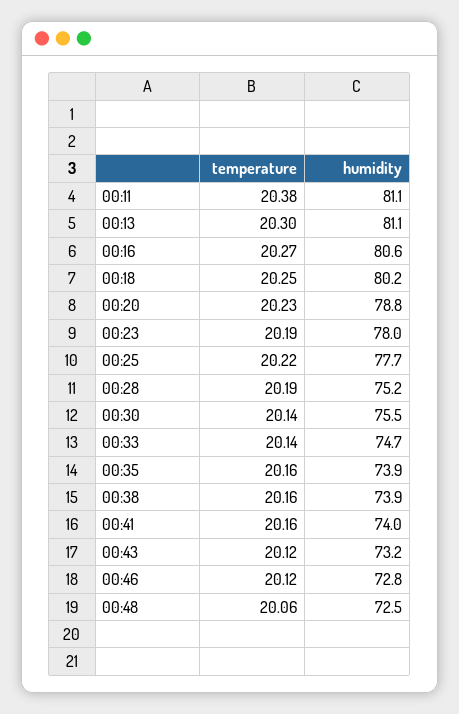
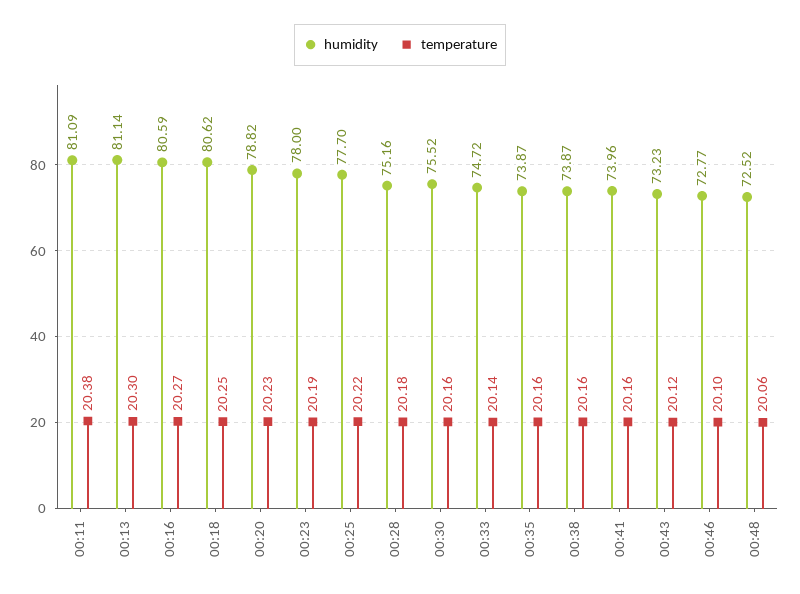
  {
    "temperature": {
      "00:11": 20.38,
      "00:13": 20.3,
      "00:16": 20.27,
      "00:18": 20.25,
      "00:20": 20.23,
      "00:23": 20.19,
      "00:25": 20.22,
-     "00:28": 20.19,
+     "00:28": 20.18,
-     "00:30": 20.14,
+     "00:30": 20.16,
      "00:33": 20.14,
      "00:35": 20.16,
      "00:38": 20.16,
      "00:41": 20.16,
      "00:43": 20.12,
-     "00:46": 20.12,
+     "00:46": 20.1,
      "00:48": 20.06
    },
    "humidity": {
      "00:11": 81.09,
      "00:13": 81.14,
      "00:16": 80.59,
-     "00:18": 80.2,
+     "00:18": 80.62,
      "00:20": 78.82,
      "00:23": 78,
      "00:25": 77.7,
      "00:28": 75.16,
      "00:30": 75.52,
      "00:33": 74.72,
      "00:35": 73.87,
      "00:38": 73.87,
      "00:41": 73.96,
      "00:43": 73.23,
      "00:46": 72.77,
      "00:48": 72.52
    }
  }

